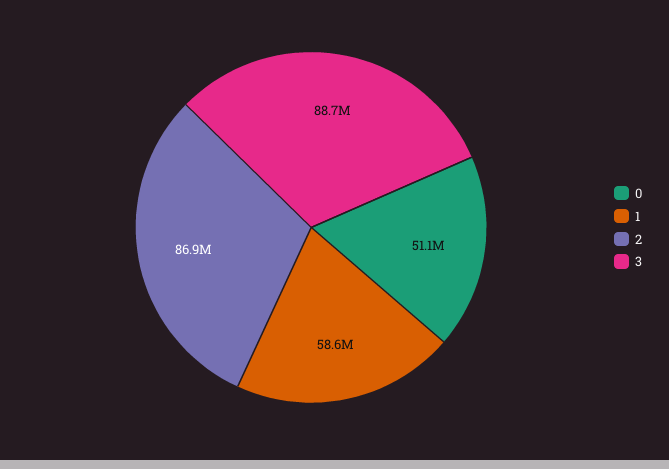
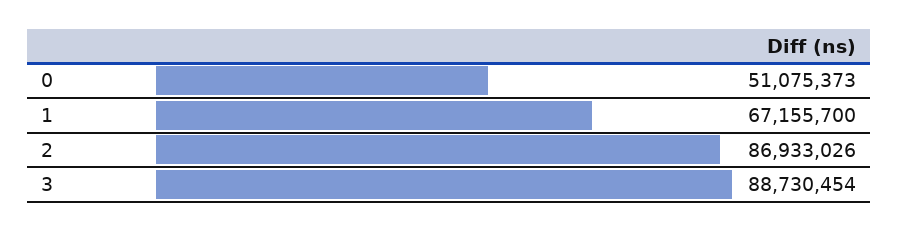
  {
    "0": 51075373,
-   "1": 58600000,
+   "1": 67155700,
    "2": 86933026,
    "3": 88730454
  }

